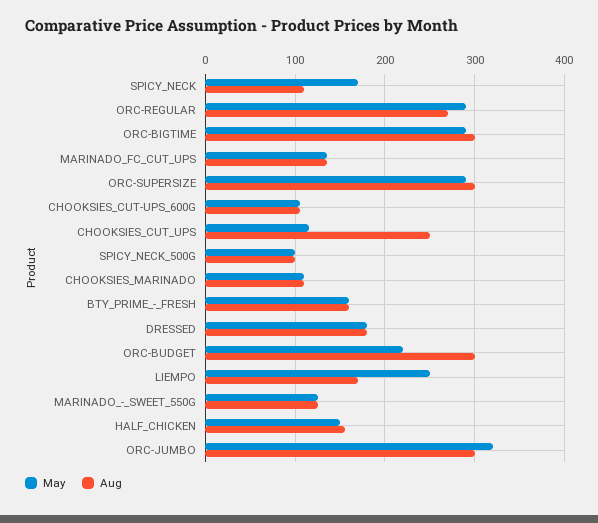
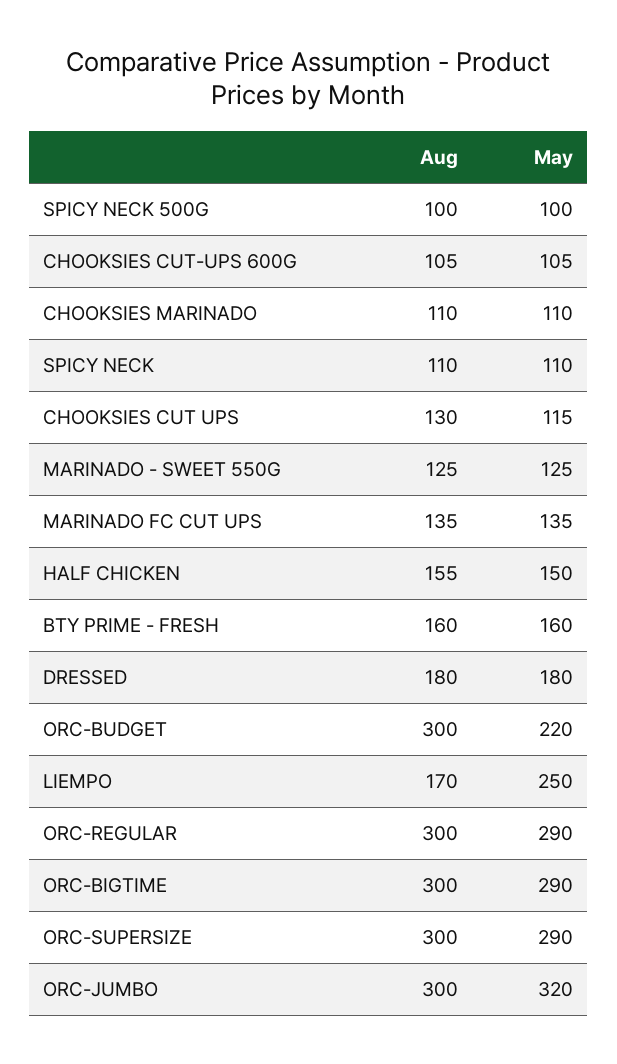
  {
    "May": {
-     "SPICY_NECK": 170,
+     "SPICY_NECK": 110,
      "ORC-REGULAR": 290,
      "ORC-BIGTIME": 290,
      "MARINADO_FC_CUT_UPS": 135,
      "ORC-SUPERSIZE": 290,
      "CHOOKSIES_CUT-UPS_600G": 105,
      "CHOOKSIES_CUT_UPS": 115,
      "SPICY_NECK_500G": 100,
      "CHOOKSIES_MARINADO": 110,
      "BTY_PRIME_-_FRESH": 160,
      "DRESSED": 180,
      "ORC-BUDGET": 220,
      "LIEMPO": 250,
      "MARINADO_-_SWEET_550G": 125,
      "HALF_CHICKEN": 150,
      "ORC-JUMBO": 320
    },
    "Aug": {
      "SPICY_NECK": 110,
-     "ORC-REGULAR": 270,
+     "ORC-REGULAR": 300,
      "ORC-BIGTIME": 300,
      "MARINADO_FC_CUT_UPS": 135,
      "ORC-SUPERSIZE": 300,
      "CHOOKSIES_CUT-UPS_600G": 105,
-     "CHOOKSIES_CUT_UPS": 250,
+     "CHOOKSIES_CUT_UPS": 130,
      "SPICY_NECK_500G": 100,
      "CHOOKSIES_MARINADO": 110,
      "BTY_PRIME_-_FRESH": 160,
      "DRESSED": 180,
      "ORC-BUDGET": 300,
      "LIEMPO": 170,
      "MARINADO_-_SWEET_550G": 125,
      "HALF_CHICKEN": 155,
      "ORC-JUMBO": 300
    }
  }

